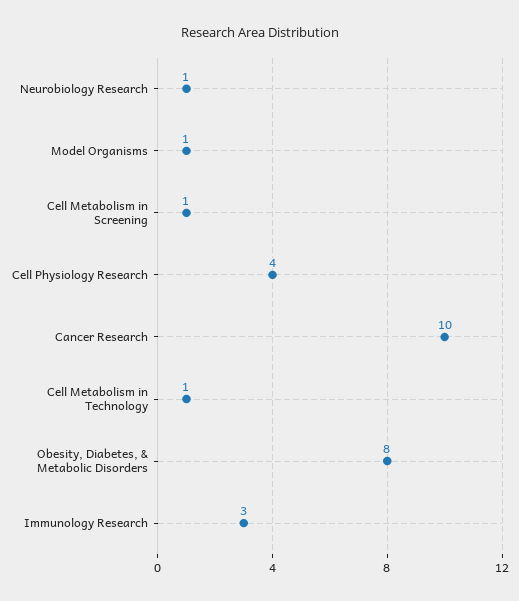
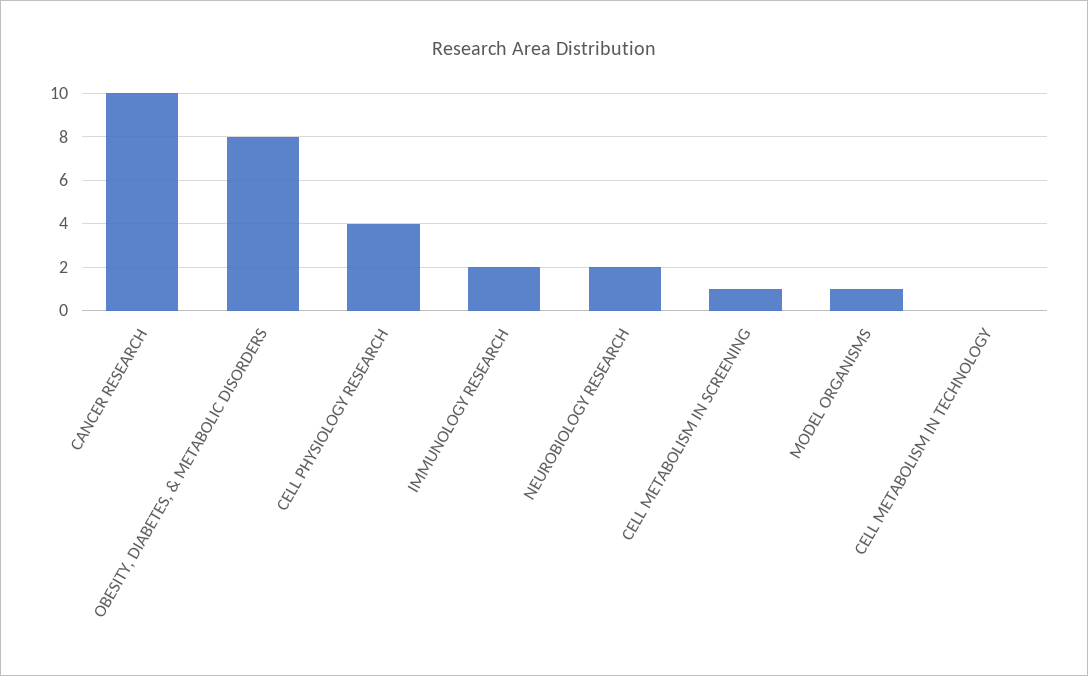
  {
-   "Neurobiology Research": 1,
+   "Neurobiology Research": 2,
    "Model Organisms": 1,
    "Cell Metabolism in Screening": 1,
    "Cell Physiology Research": 4,
    "Cancer Research": 10,
-   "Cell Metabolism in Technology": 1,
+   "Cell Metabolism in Technology": 0,
    "Obesity, Diabetes, & Metabolic Disorders": 8,
-   "Immunology Research": 3
+   "Immunology Research": 2
  }

